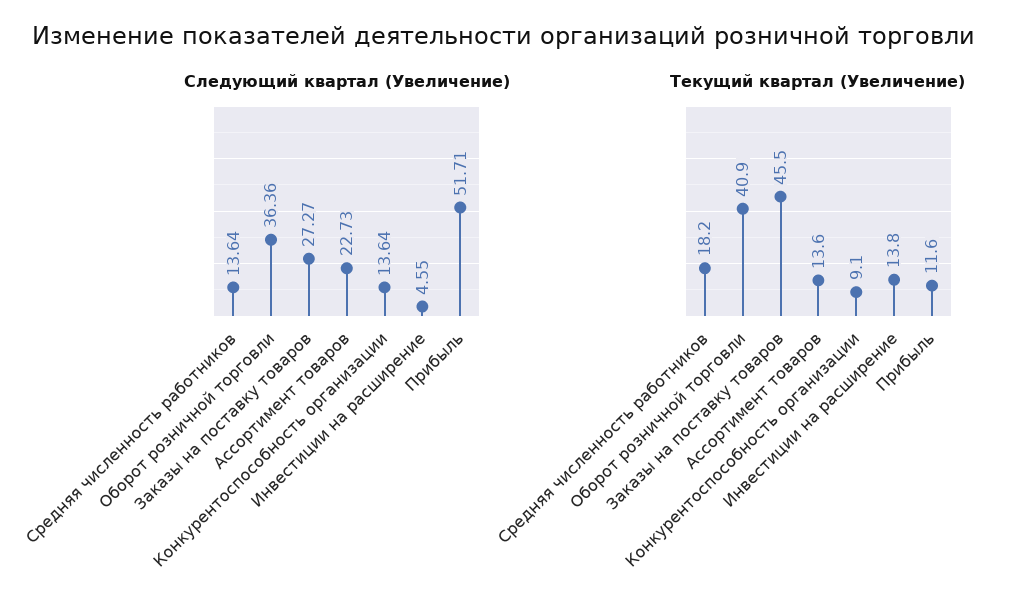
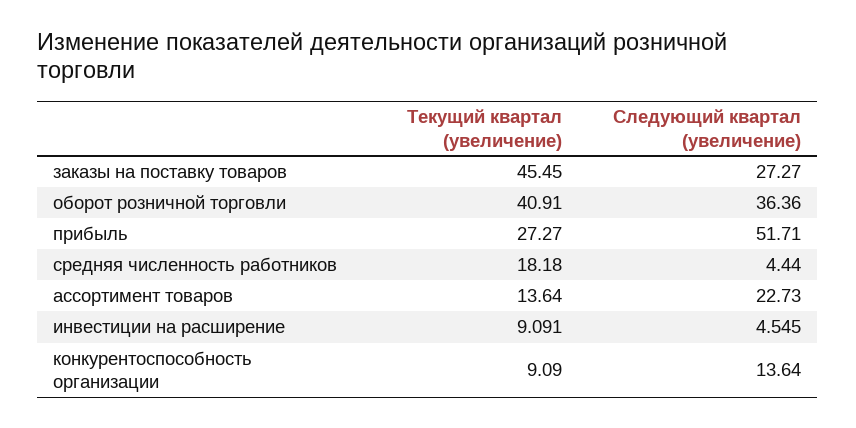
  {
    "Следующий квартал (Увеличение)": {
-     "Средняя численность работников": 13.64,
+     "Средняя численность работников": 4.44,
      "Оборот розничной торговли": 36.36,
      "Заказы на поставку товаров": 27.27,
      "Ассортимент товаров": 22.73,
      "Конкурентоспособность организации": 13.64,
      "Инвестиции на расширение": 4.545,
      "Прибыль": 51.71
    },
    "Текущий квартал (Увеличение)": {
      "Средняя численность работников": 18.18,
      "Оборот розничной торговли": 40.91,
      "Заказы на поставку товаров": 45.45,
      "Ассортимент товаров": 13.64,
      "Конкурентоспособность организации": 9.09,
-     "Инвестиции на расширение": 13.8,
+     "Инвестиции на расширение": 9.091,
-     "Прибыль": 11.6
+     "Прибыль": 27.27
    }
  }

